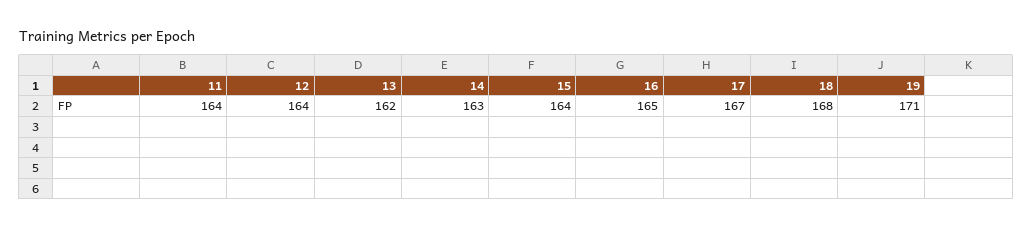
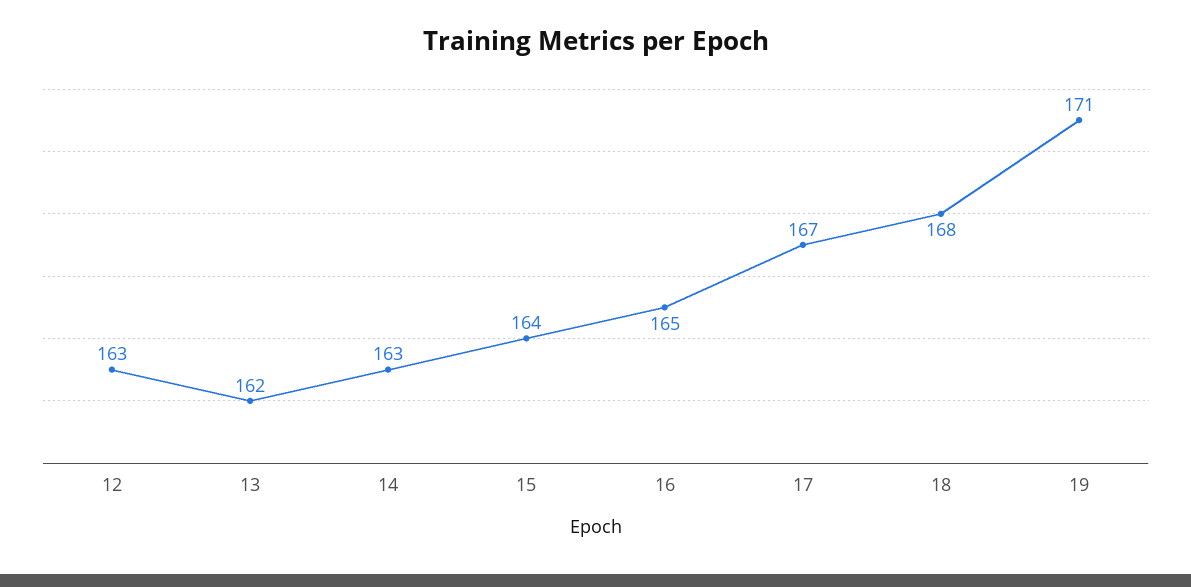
  {
-   "11": 164,
-   "12": 164,
+   "12": 163,
    "13": 162,
    "14": 163,
    "15": 164,
    "16": 165,
    "17": 167,
    "18": 168,
    "19": 171
  }

